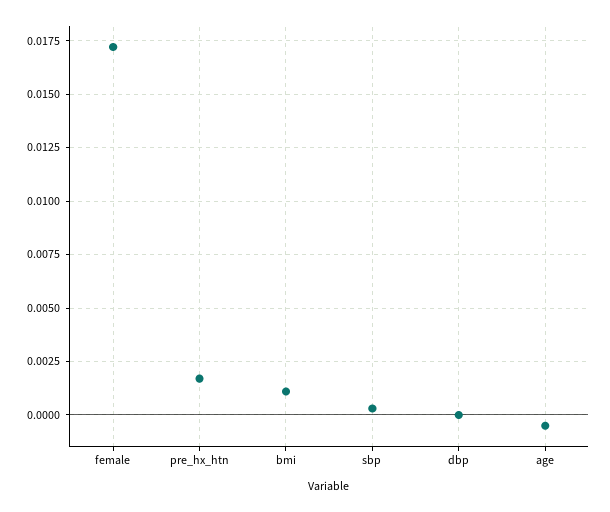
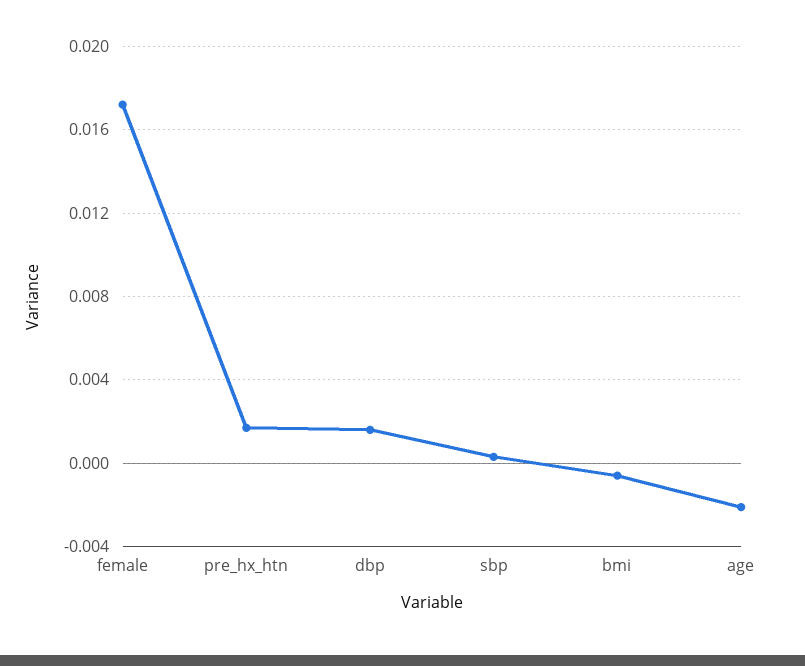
  {
    "female": 0.017,
    "pre_hx_htn": 0.0015,
-   "bmi": 0.001,
+   "bmi": -0.0005,
    "sbp": 0.0005,
-   "dbp": 0,
+   "dbp": 0.0015,
-   "age": -0.0005
+   "age": -0.002
  }

